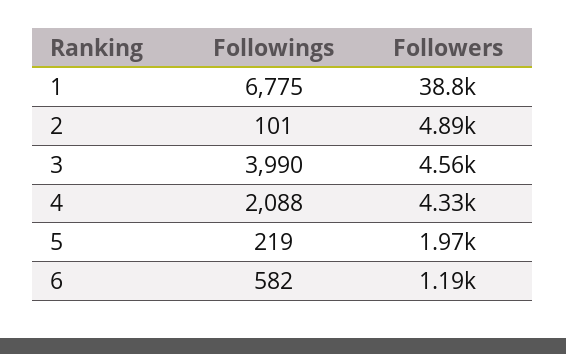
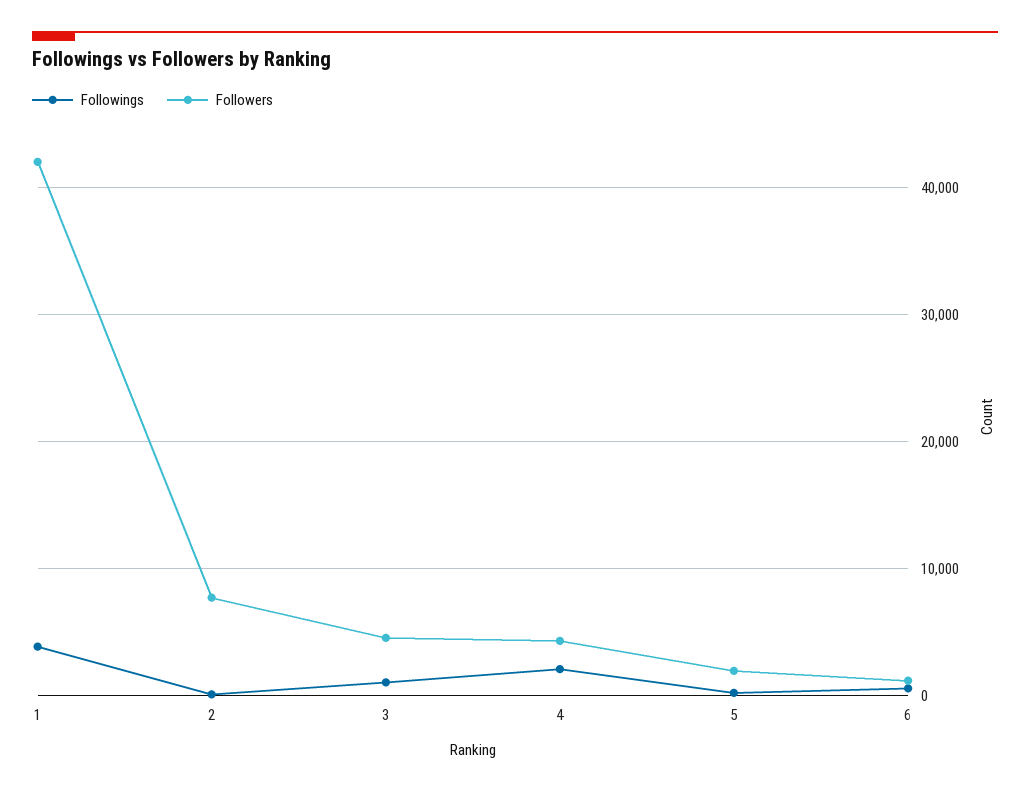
  {
    "Followings": {
-     "1": 6775,
+     "1": 4000,
      "2": 101,
-     "3": 3990,
+     "3": 1000,
      "4": 2088,
      "5": 219,
      "6": 582
    },
    "Followers": {
-     "1": 38800,
+     "1": 42000,
-     "2": 4890,
+     "2": 8000,
      "3": 4560,
      "4": 4330,
      "5": 1970,
      "6": 1190
    }
  }

